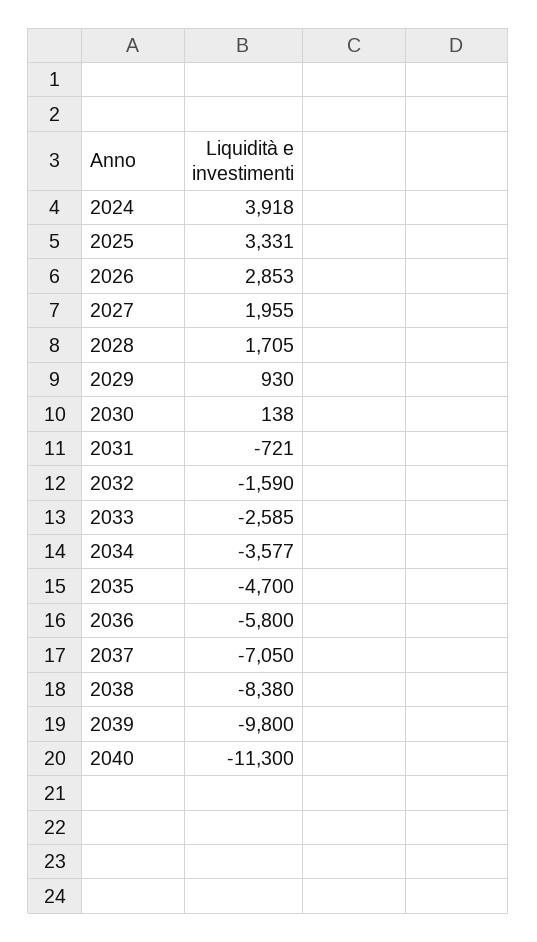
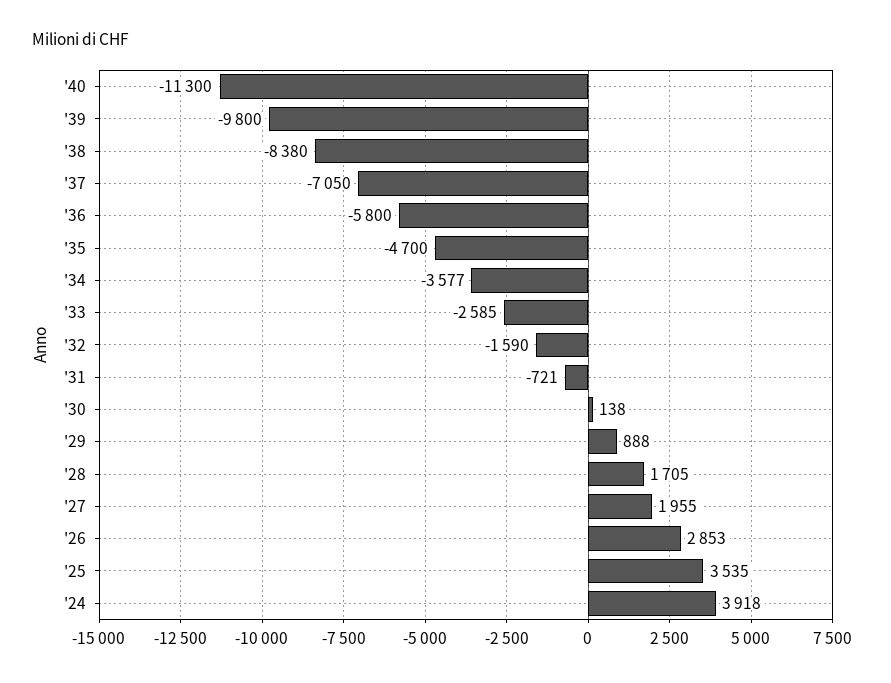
  {
    "2024": 3918,
-   "2025": 3331,
+   "2025": 3535,
    "2026": 2853,
    "2027": 1955,
    "2028": 1705,
-   "2029": 930,
+   "2029": 888,
    "2030": 138,
    "2031": -721,
    "2032": -1590,
    "2033": -2585,
    "2034": -3577,
    "2035": -4700,
    "2036": -5800,
    "2037": -7050,
    "2038": -8380,
    "2039": -9800,
    "2040": -11300
  }

